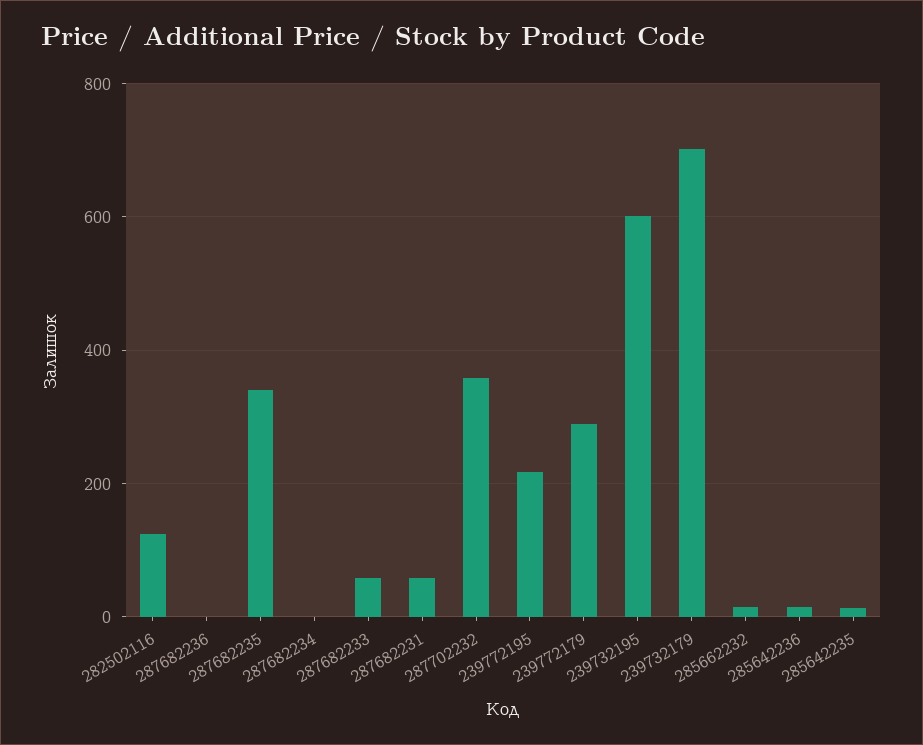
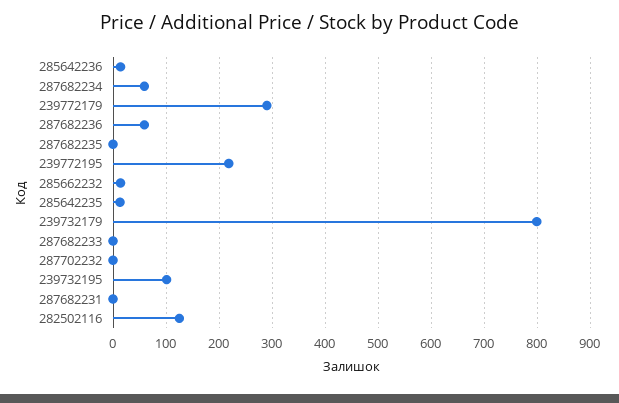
  {
    "282502116": 120,
-   "287682236": 0,
+   "287682236": 60,
-   "287682235": 340,
+   "287682235": 0,
-   "287682234": 0,
+   "287682234": 60,
-   "287682233": 60,
+   "287682233": 0,
-   "287682231": 60,
+   "287682231": 0,
-   "287702232": 360,
+   "287702232": 0,
    "239772195": 220,
    "239772179": 300,
-   "239732195": 600,
+   "239732195": 100,
-   "239732179": 700,
+   "239732179": 800,
    "285662232": 20,
    "285642236": 20,
    "285642235": 20
  }

